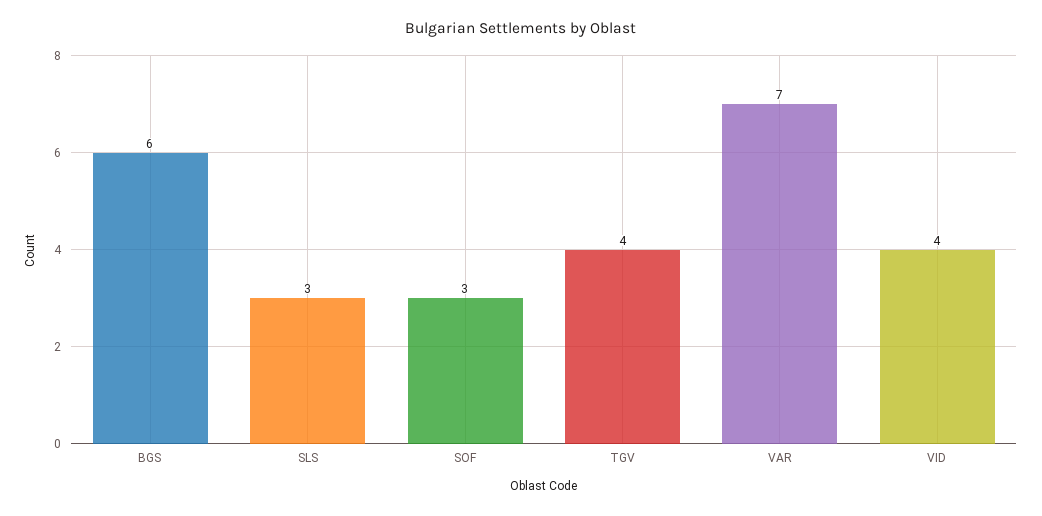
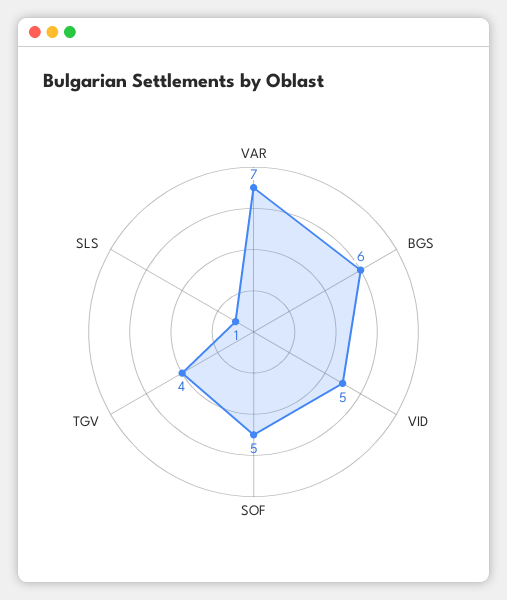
  {
    "BGS": 6,
-   "SLS": 3,
+   "SLS": 1,
-   "SOF": 3,
+   "SOF": 5,
    "TGV": 4,
    "VAR": 7,
-   "VID": 4
+   "VID": 5
  }

